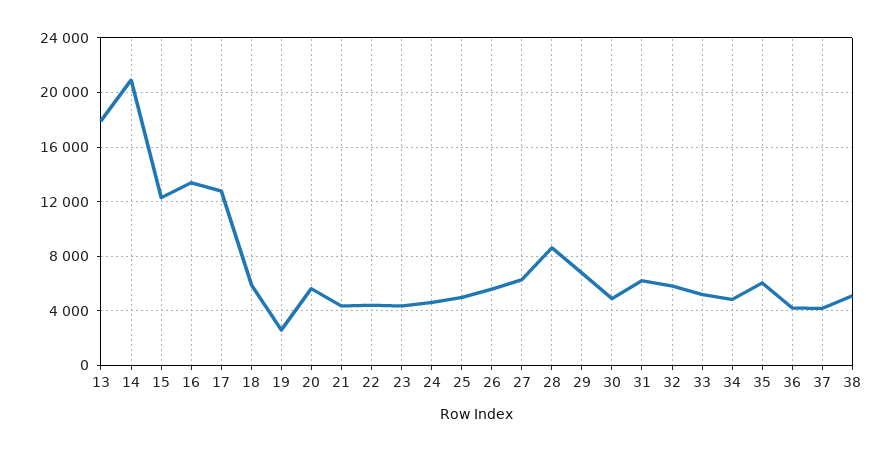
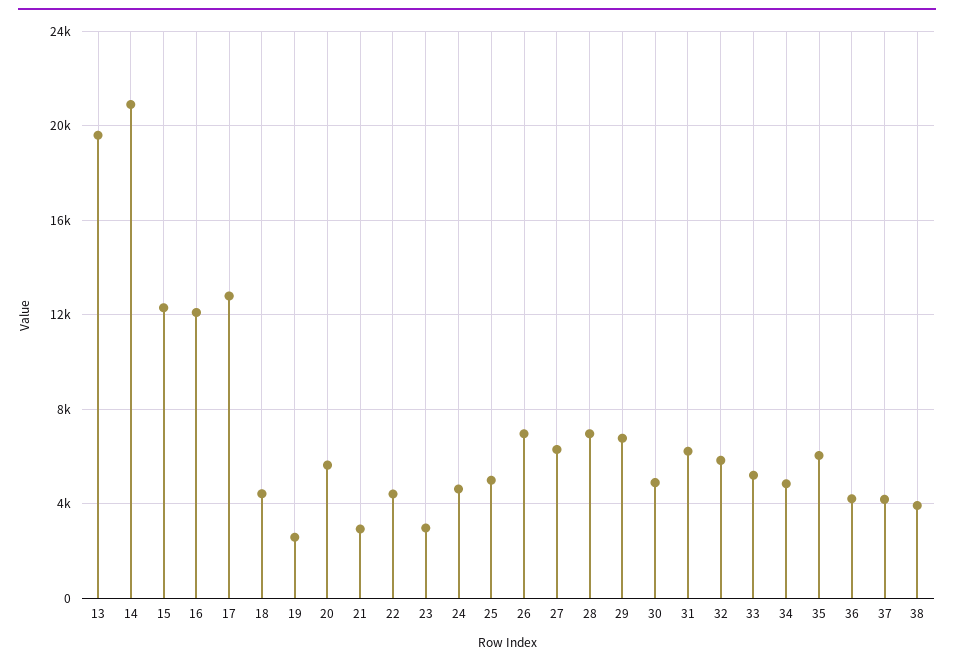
  {
-   "13": 18000,
+   "13": 19500,
    "14": 21000,
    "15": 12500,
-   "16": 13500,
+   "16": 12000,
    "17": 13000,
-   "18": 6000,
+   "18": 4500,
    "19": 2500,
    "20": 5500,
-   "21": 4500,
+   "21": 3000,
    "22": 4500,
-   "23": 4500,
+   "23": 3000,
    "24": 4500,
    "25": 5000,
-   "26": 5500,
+   "26": 7000,
    "27": 6500,
-   "28": 8500,
+   "28": 7000,
    "29": 7000,
    "30": 5000,
    "31": 6000,
    "32": 6000,
    "33": 5000,
    "34": 5000,
    "35": 6000,
    "36": 4000,
    "37": 4000,
-   "38": 5000
+   "38": 4000
  }

